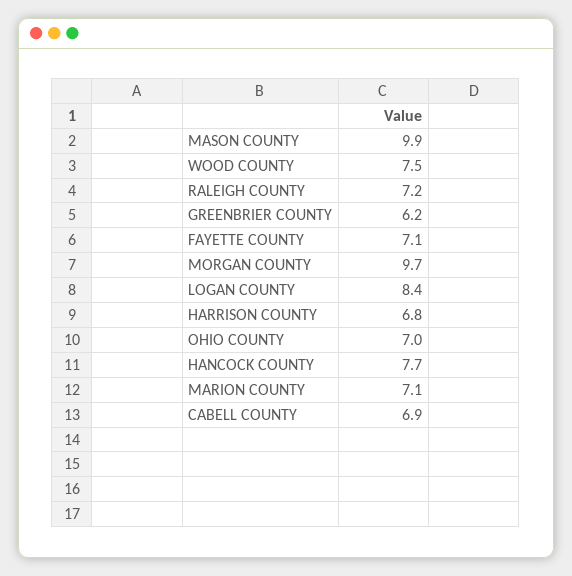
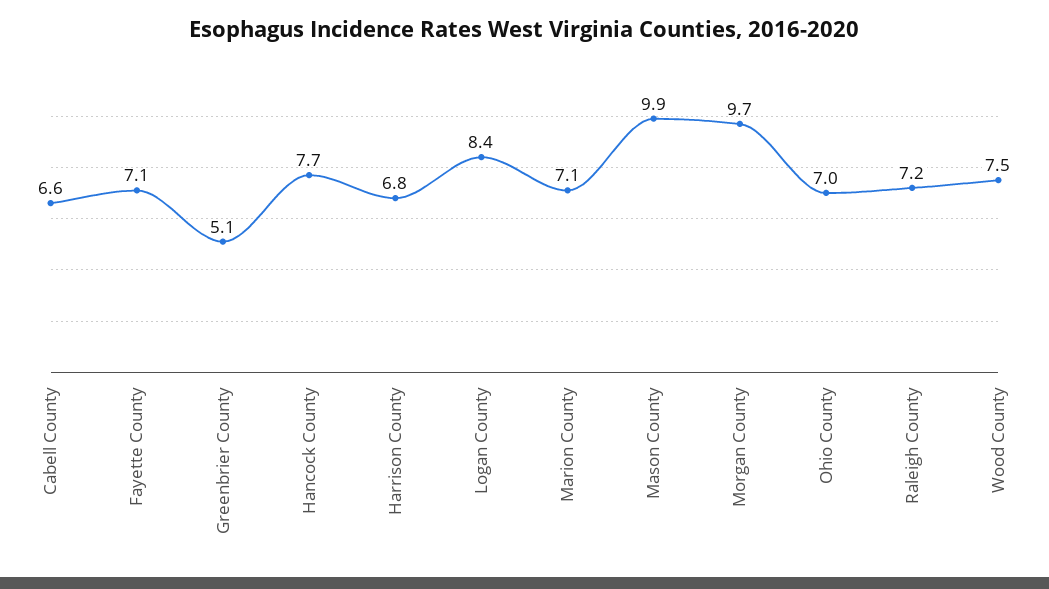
  {
    "MASON COUNTY": 9.9,
    "WOOD COUNTY": 7.5,
    "RALEIGH COUNTY": 7.2,
-   "GREENBRIER COUNTY": 6.2,
+   "GREENBRIER COUNTY": 5.1,
    "FAYETTE COUNTY": 7.1,
    "MORGAN COUNTY": 9.7,
    "LOGAN COUNTY": 8.4,
    "HARRISON COUNTY": 6.8,
    "OHIO COUNTY": 7,
    "HANCOCK COUNTY": 7.7,
    "MARION COUNTY": 7.1,
-   "CABELL COUNTY": 6.9
+   "CABELL COUNTY": 6.6
  }

